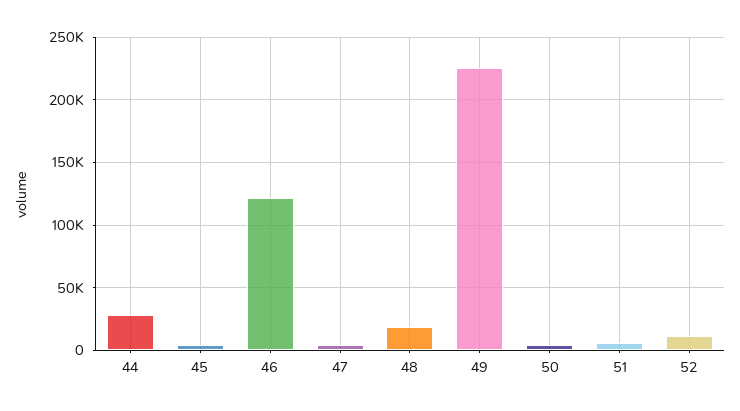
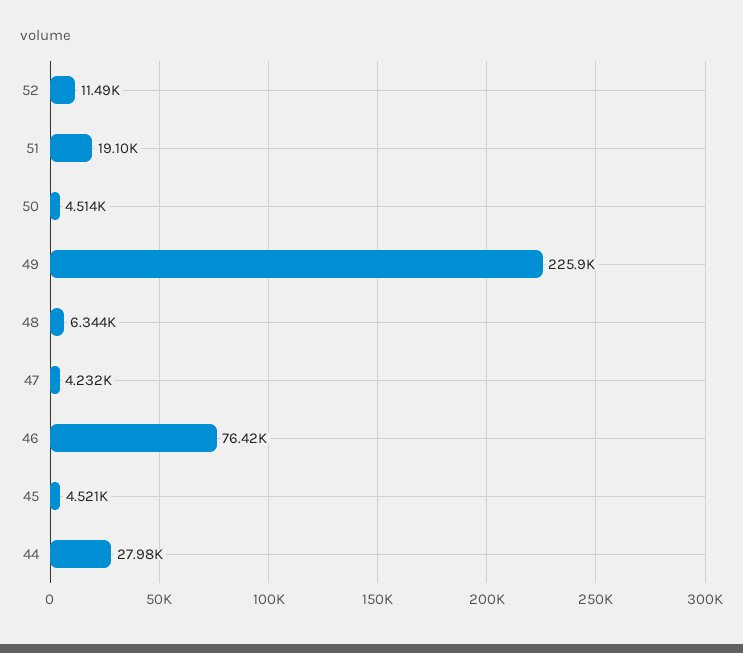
  {
    "44": 27980,
    "45": 4521,
-   "46": 120000,
+   "46": 76420,
    "47": 4232,
-   "48": 20000,
+   "48": 6344,
    "49": 225900,
    "50": 4514,
-   "51": 5000,
+   "51": 19100,
    "52": 11490
  }

